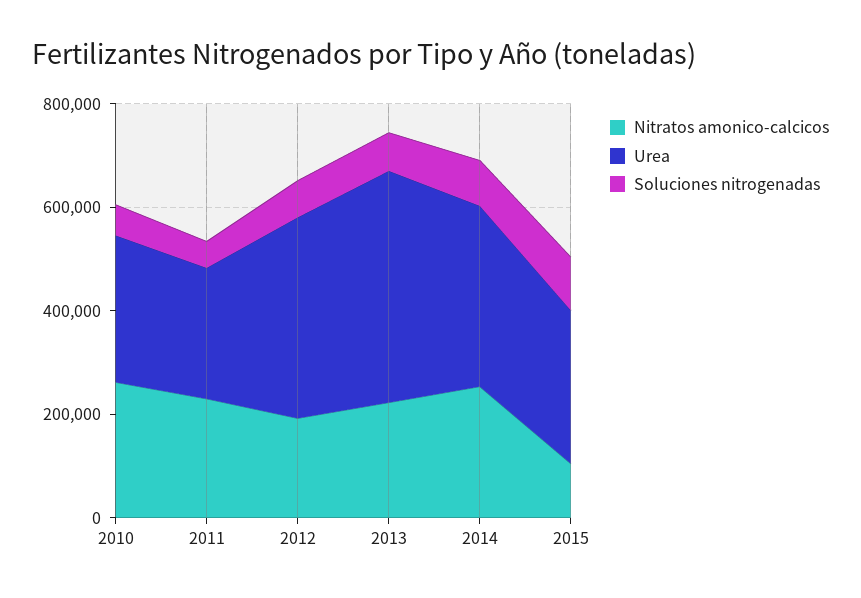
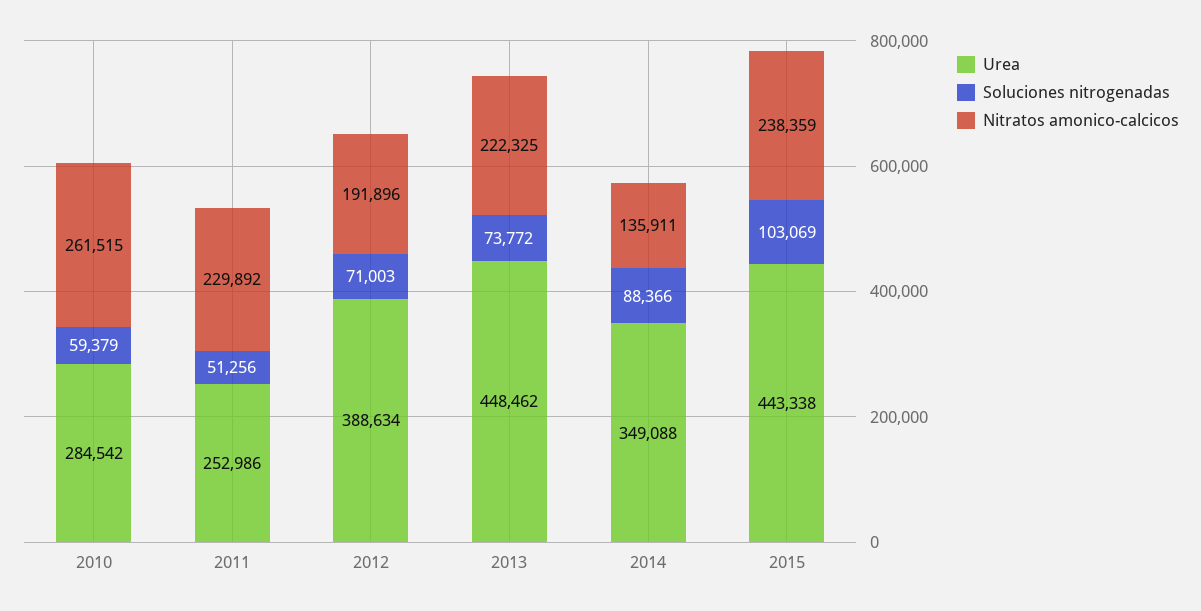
  {
    "Nitratos amonico-calcicos": {
      "2010": 261515,
      "2011": 229892,
      "2012": 191896,
      "2013": 222325,
-     "2014": 250000,
+     "2014": 135911,
-     "2015": 100000
+     "2015": 238359
    },
    "Urea": {
      "2010": 284542,
      "2011": 252986,
      "2012": 388634,
      "2013": 448462,
      "2014": 349088,
-     "2015": 300000
+     "2015": 443338
    },
    "Soluciones nitrogenadas": {
      "2010": 59379,
      "2011": 51256,
      "2012": 71003,
      "2013": 73772,
      "2014": 88366,
      "2015": 103069
    }
  }

